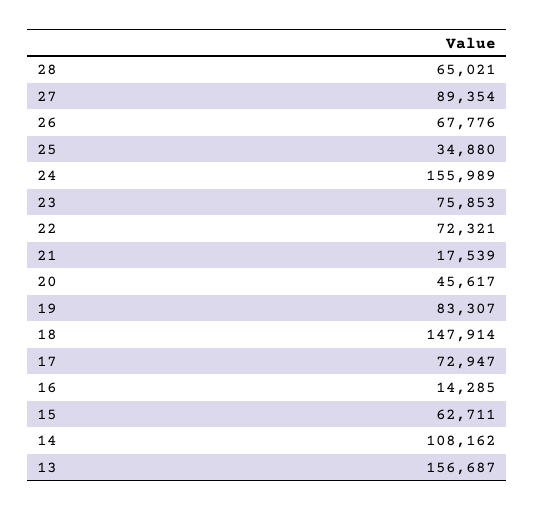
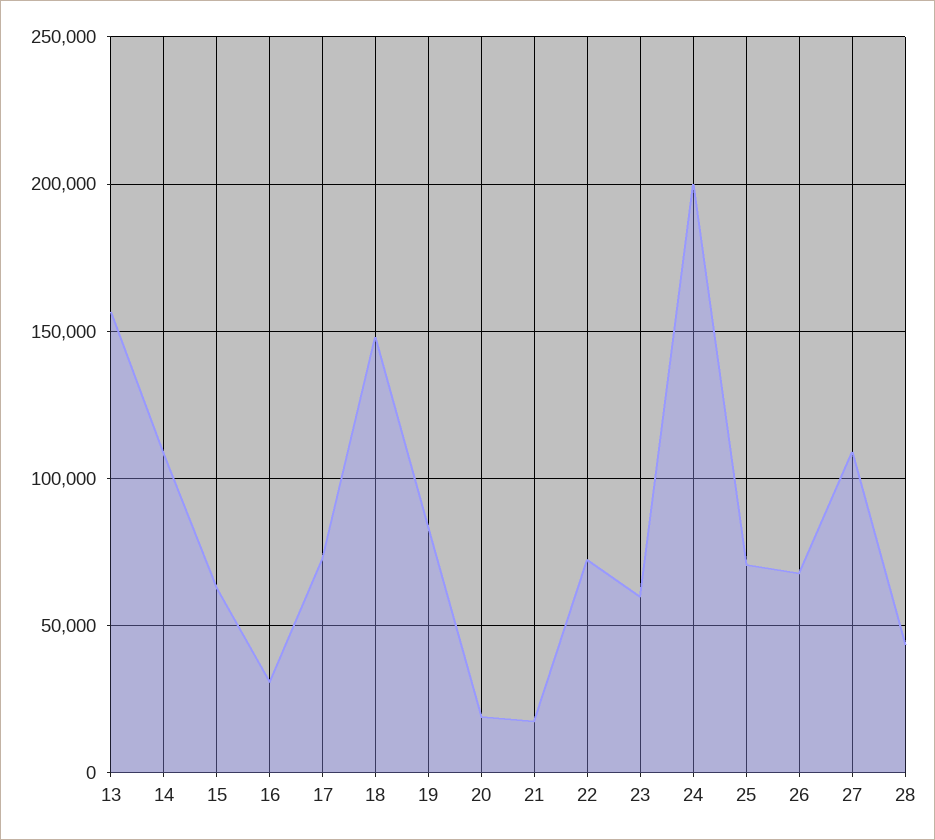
  {
-   "28": 65021,
+   "28": 45000,
-   "27": 89354,
+   "27": 110000,
    "26": 67776,
-   "25": 34880,
+   "25": 70000,
-   "24": 155989,
+   "24": 200000,
-   "23": 75853,
+   "23": 60000,
    "22": 72321,
    "21": 17539,
-   "20": 45617,
+   "20": 20000,
    "19": 83307,
    "18": 147914,
    "17": 72947,
-   "16": 14285,
+   "16": 30000,
    "15": 62711,
    "14": 108162,
    "13": 156687
  }

